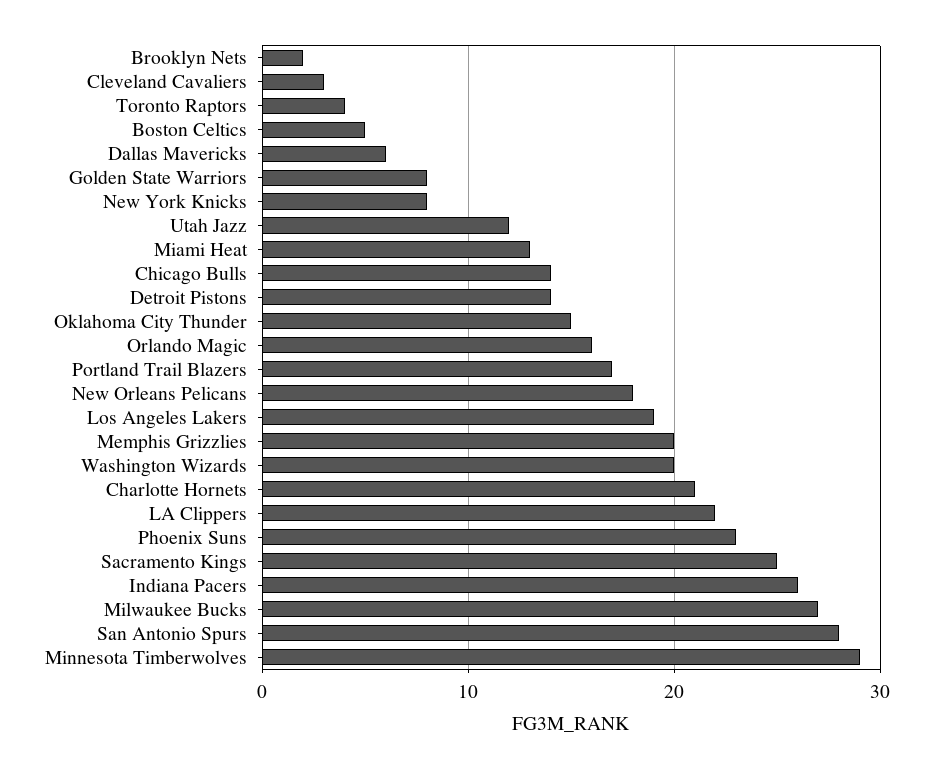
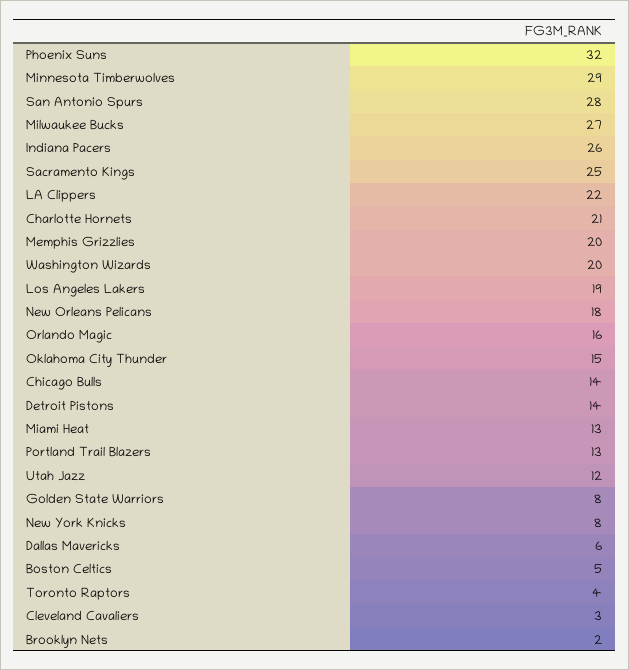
  {
    "Brooklyn Nets": 2,
    "Cleveland Cavaliers": 3,
    "Toronto Raptors": 4,
    "Boston Celtics": 5,
    "Dallas Mavericks": 6,
    "Golden State Warriors": 8,
    "New York Knicks": 8,
    "Utah Jazz": 12,
    "Miami Heat": 13,
    "Chicago Bulls": 14,
    "Detroit Pistons": 14,
    "Oklahoma City Thunder": 15,
    "Orlando Magic": 16,
-   "Portland Trail Blazers": 17,
+   "Portland Trail Blazers": 13,
    "New Orleans Pelicans": 18,
    "Los Angeles Lakers": 19,
    "Memphis Grizzlies": 20,
    "Washington Wizards": 20,
    "Charlotte Hornets": 21,
    "LA Clippers": 22,
-   "Phoenix Suns": 23,
+   "Phoenix Suns": 32,
    "Sacramento Kings": 25,
    "Indiana Pacers": 26,
    "Milwaukee Bucks": 27,
    "San Antonio Spurs": 28,
    "Minnesota Timberwolves": 29
  }

